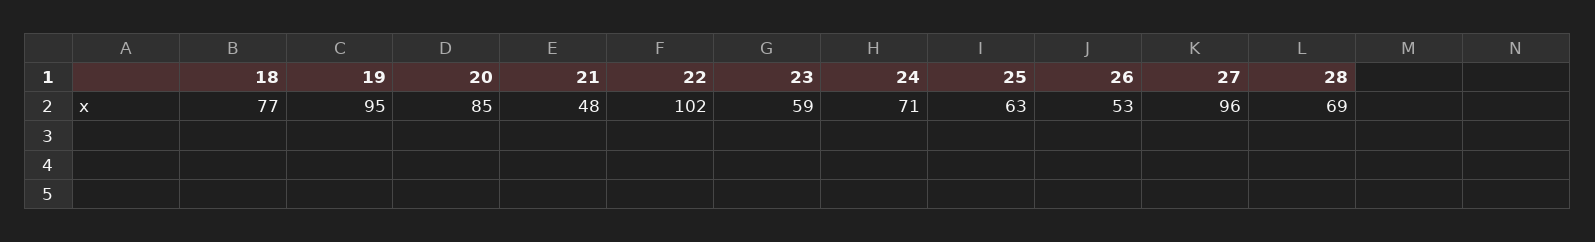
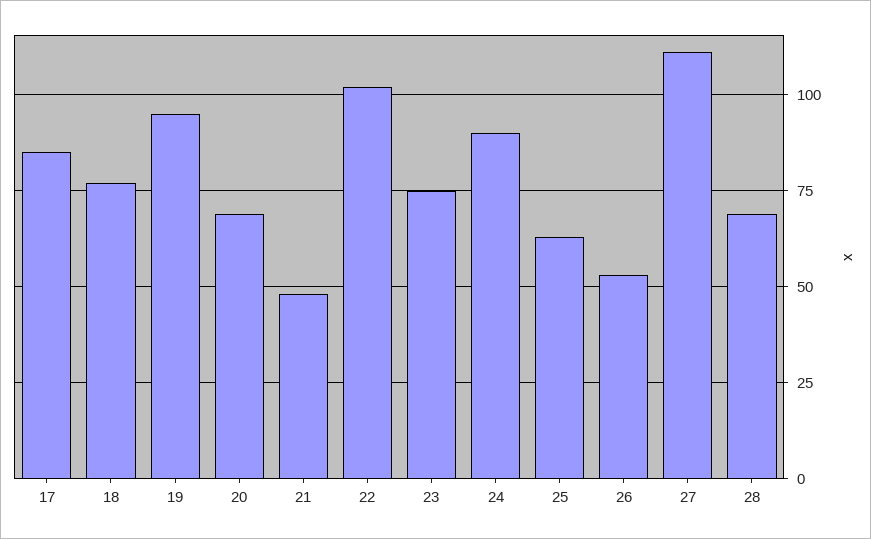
  {
    "18": 77,
    "19": 95,
-   "20": 85,
+   "20": 70,
    "21": 48,
    "22": 102,
-   "23": 59,
+   "23": 75,
-   "24": 71,
+   "24": 90,
    "25": 63,
    "26": 53,
-   "27": 96,
+   "27": 110,
-   "28": 69
+   "28": 69,
+   "17": 85
  }

